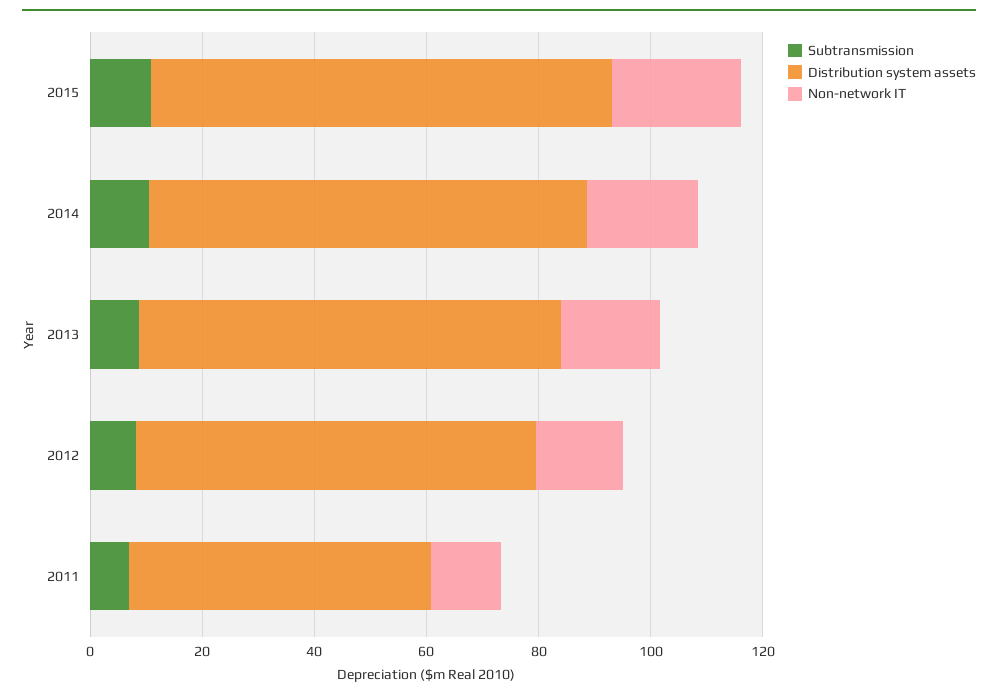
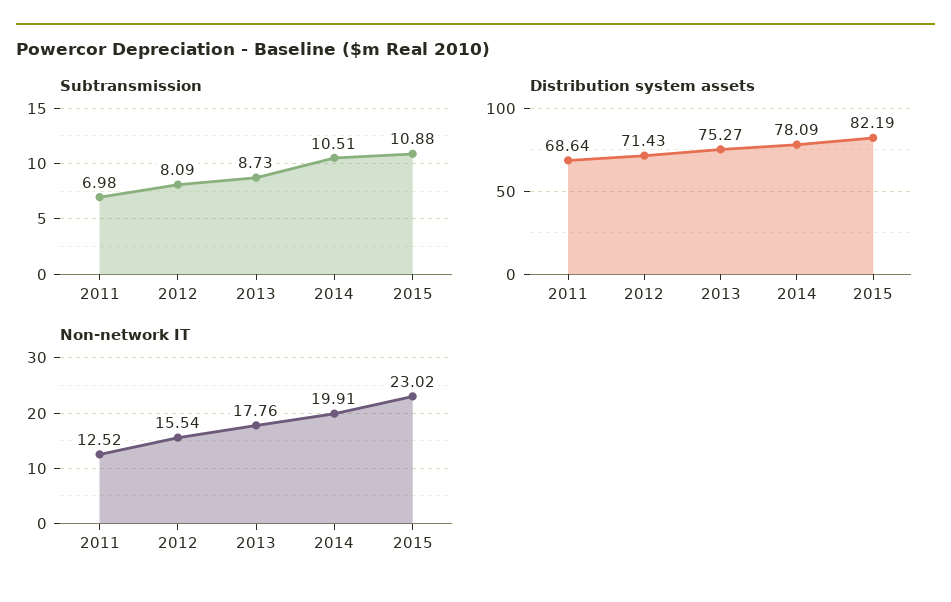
  {
    "Subtransmission": {
      "2015": 10.88,
      "2014": 10.51,
      "2013": 8.73,
      "2012": 8.09,
      "2011": 6.98
    },
    "Distribution system assets": {
      "2015": 82.19,
      "2014": 78.09,
      "2013": 75.27,
      "2012": 71.43,
-     "2011": 55
+     "2011": 68.64
    },
    "Non-network IT": {
      "2015": 23.02,
      "2014": 19.91,
      "2013": 17.76,
      "2012": 15.54,
      "2011": 12.52
    }
  }

